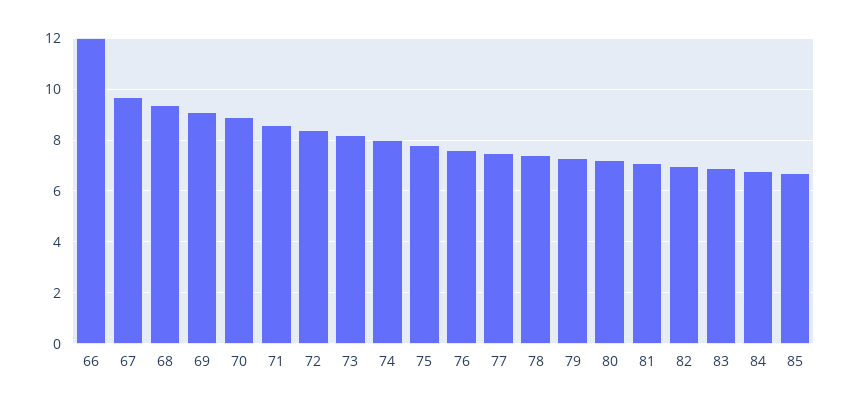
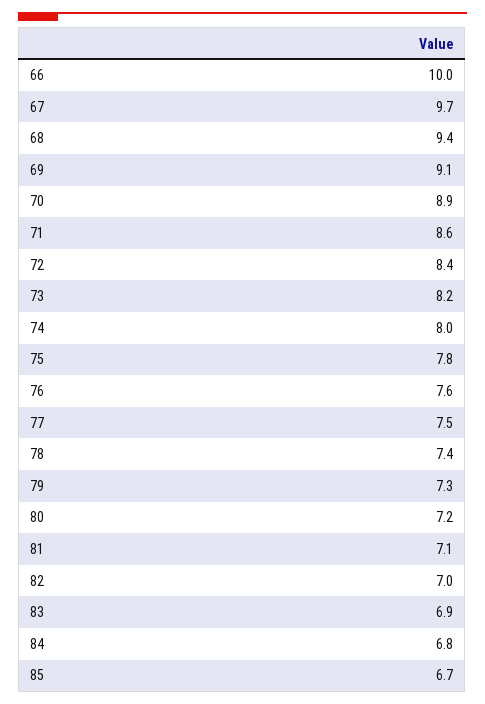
  {
-   "66": 12,
+   "66": 10,
    "67": 9.7,
    "68": 9.4,
    "69": 9.1,
    "70": 8.9,
    "71": 8.6,
    "72": 8.4,
    "73": 8.2,
    "74": 8,
    "75": 7.8,
    "76": 7.6,
    "77": 7.5,
    "78": 7.4,
    "79": 7.3,
    "80": 7.2,
    "81": 7.1,
    "82": 7,
    "83": 6.9,
    "84": 6.8,
    "85": 6.7
  }

